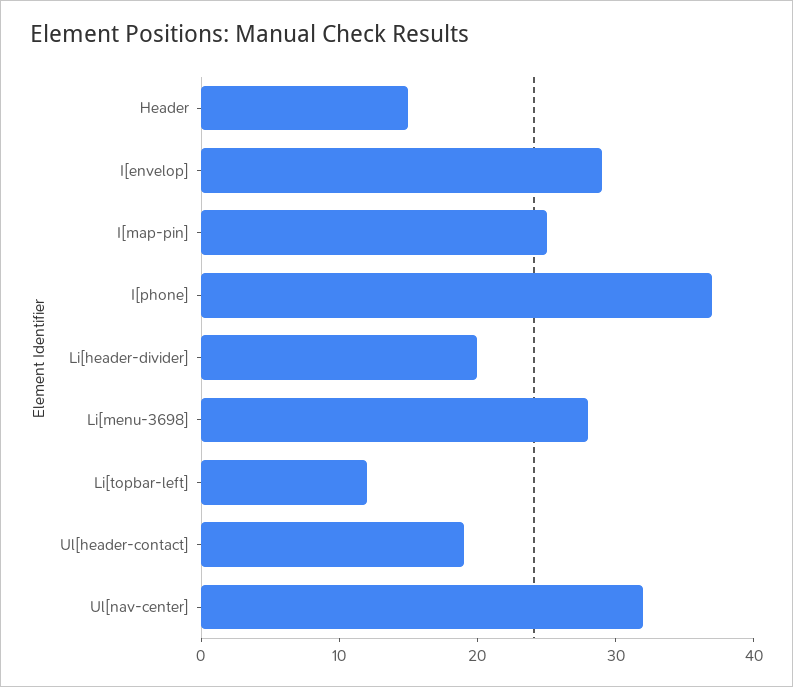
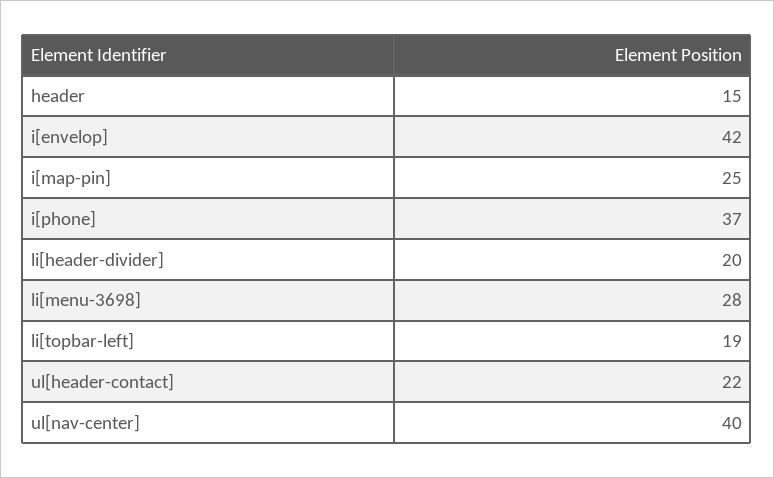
  {
    "Header": 15,
-   "I[envelop]": 29,
+   "I[envelop]": 42,
    "I[map-pin]": 25,
    "I[phone]": 37,
    "Li[header-divider]": 20,
    "Li[menu-3698]": 28,
-   "Li[topbar-left]": 12,
+   "Li[topbar-left]": 19,
-   "Ul[header-contact]": 19,
+   "Ul[header-contact]": 22,
-   "Ul[nav-center]": 32
+   "Ul[nav-center]": 40
  }

